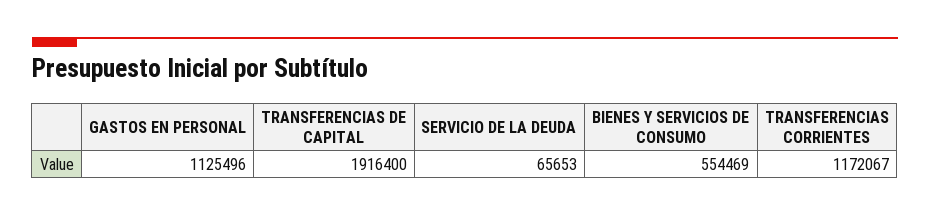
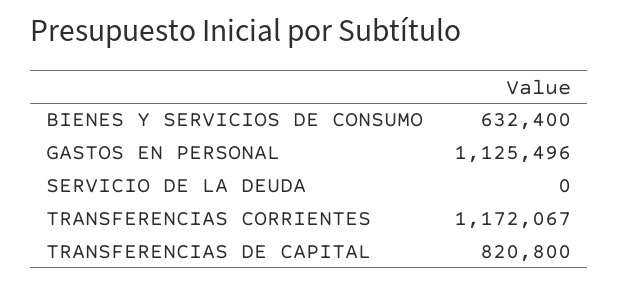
  {
    "GASTOS EN PERSONAL": 1125496,
-   "TRANSFERENCIAS DE CAPITAL": 1916400,
+   "TRANSFERENCIAS DE CAPITAL": 820800,
-   "SERVICIO DE LA DEUDA": 65653,
+   "SERVICIO DE LA DEUDA": 0,
-   "BIENES Y SERVICIOS DE CONSUMO": 554469,
+   "BIENES Y SERVICIOS DE CONSUMO": 632400,
    "TRANSFERENCIAS CORRIENTES": 1172067
  }

